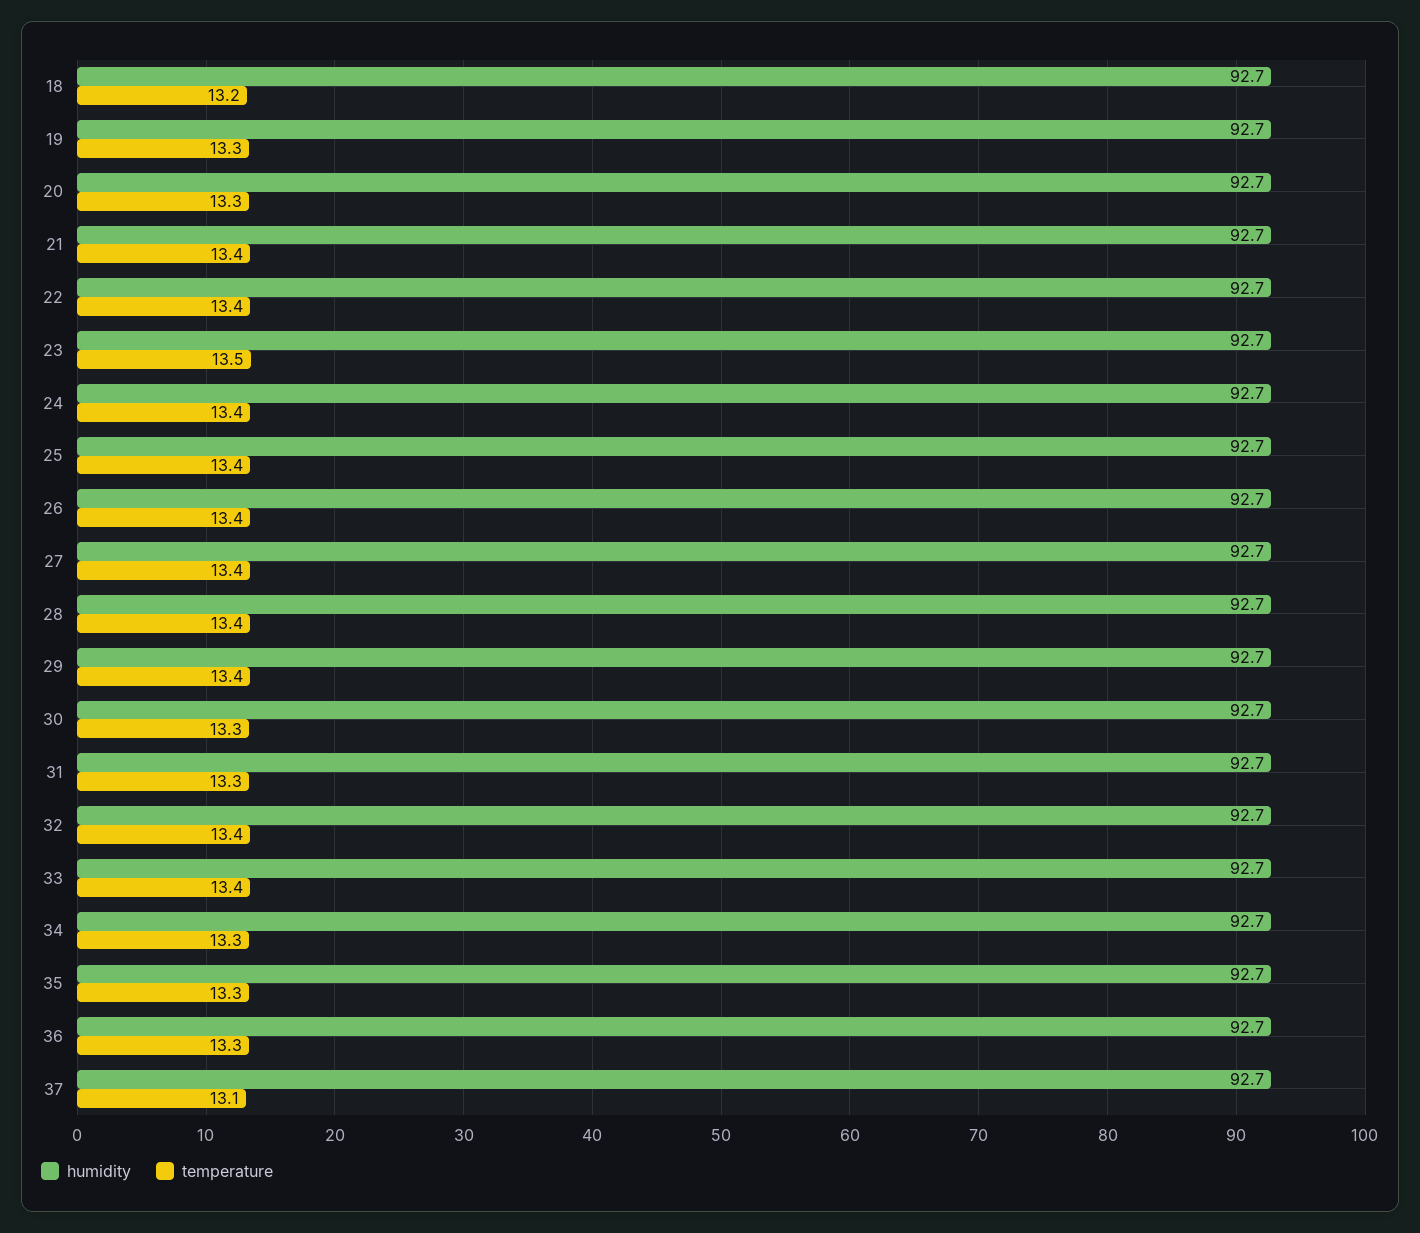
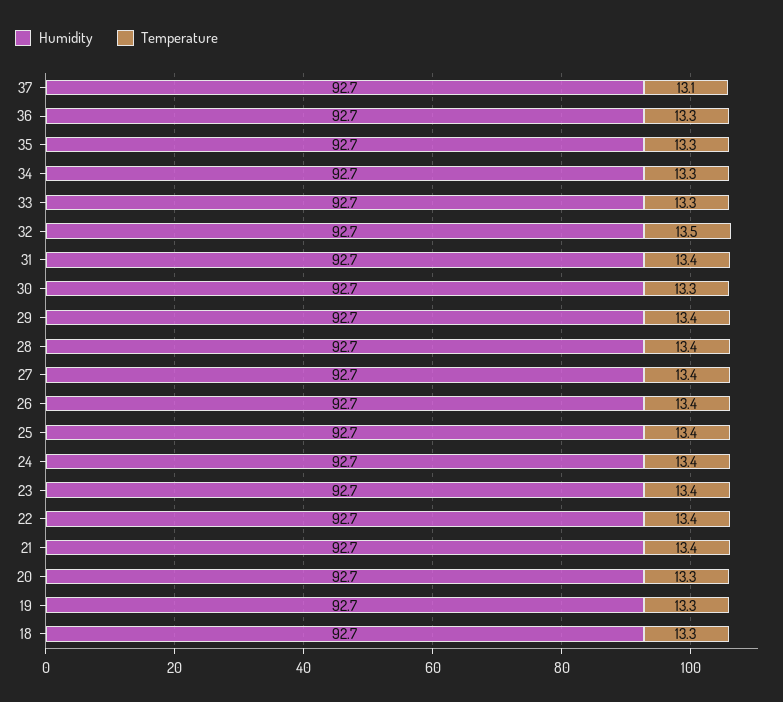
  {
    "humidity": {
      "18": 92.7,
      "19": 92.7,
      "20": 92.7,
      "21": 92.7,
      "22": 92.7,
      "23": 92.7,
      "24": 92.7,
      "25": 92.7,
      "26": 92.7,
      "27": 92.7,
      "28": 92.7,
      "29": 92.7,
      "30": 92.7,
      "31": 92.7,
      "32": 92.7,
      "33": 92.7,
      "34": 92.7,
      "35": 92.7,
      "36": 92.7,
      "37": 92.7
    },
    "temperature": {
-     "18": 13.2,
+     "18": 13.3,
      "19": 13.3,
      "20": 13.3,
      "21": 13.4,
      "22": 13.4,
-     "23": 13.5,
+     "23": 13.4,
      "24": 13.4,
      "25": 13.4,
      "26": 13.4,
      "27": 13.4,
      "28": 13.4,
      "29": 13.4,
      "30": 13.3,
-     "31": 13.3,
+     "31": 13.4,
-     "32": 13.4,
+     "32": 13.5,
-     "33": 13.4,
+     "33": 13.3,
      "34": 13.3,
      "35": 13.3,
      "36": 13.3,
      "37": 13.1
    }
  }

